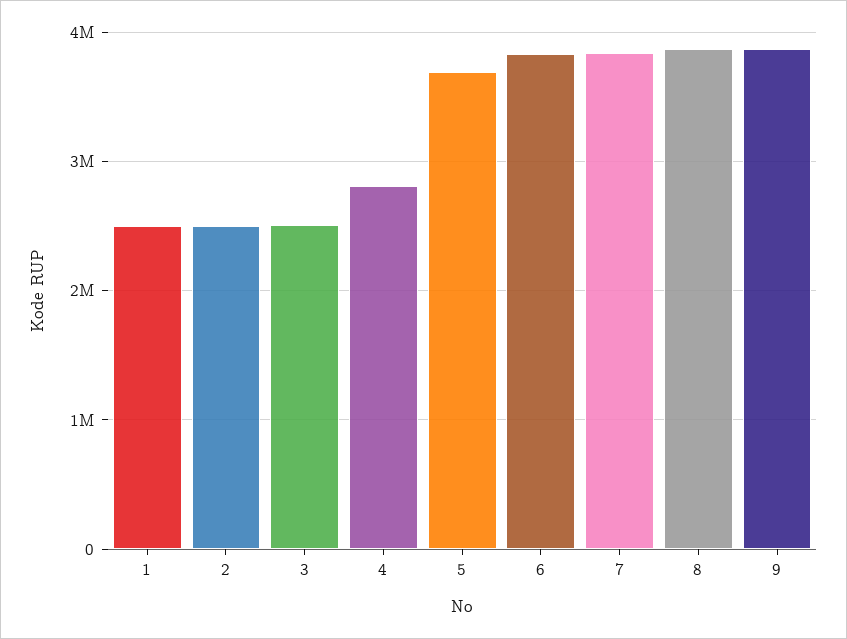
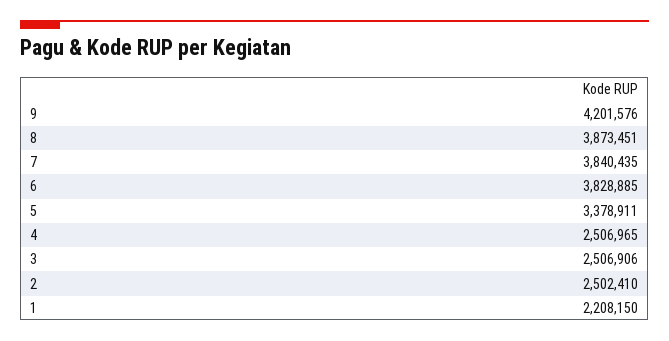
  {
-   "1": 2500000,
+   "1": 2208150,
    "2": 2502410,
    "3": 2506906,
-   "4": 2800000,
+   "4": 2506965,
-   "5": 3700000,
+   "5": 3378911,
    "6": 3828885,
    "7": 3840435,
    "8": 3873451,
-   "9": 3900000
+   "9": 4201576
  }

